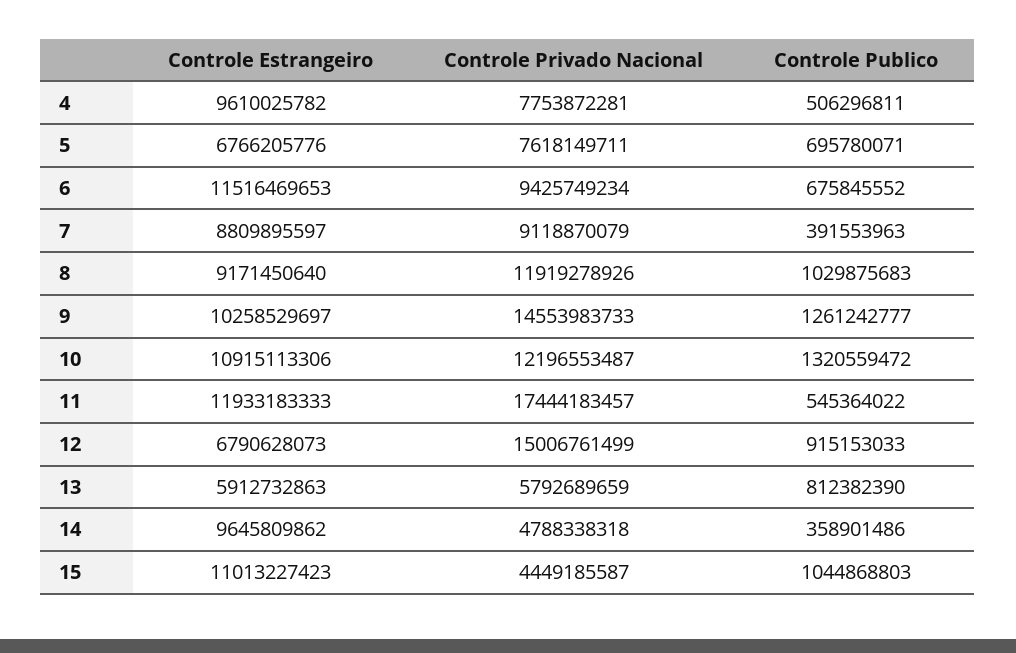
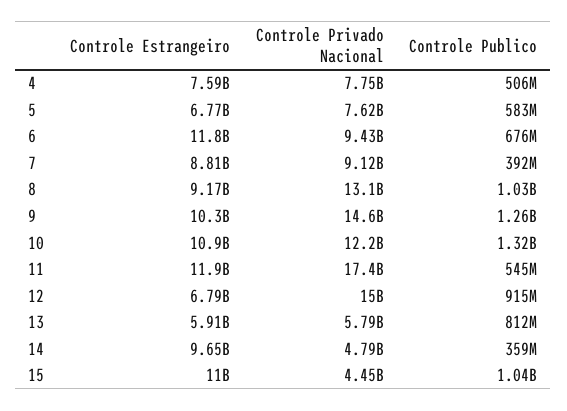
  {
    "Controle Estrangeiro": {
-     "4": 9610025782,
+     "4": 7590000000,
      "5": 6766205776,
-     "6": 11516469653,
+     "6": 11800000000,
      "7": 8809895597,
      "8": 9171450640,
      "9": 10258529697,
      "10": 10915113306,
      "11": 11933183333,
      "12": 6790628073,
      "13": 5912732863,
      "14": 9645809862,
      "15": 11013227423
    },
    "Controle Privado Nacional": {
      "4": 7753872281,
      "5": 7618149711,
      "6": 9425749234,
      "7": 9118870079,
-     "8": 11919278926,
+     "8": 13100000000,
      "9": 14553983733,
      "10": 12196553487,
      "11": 17444183457,
      "12": 15006761499,
      "13": 5792689659,
      "14": 4788338318,
      "15": 4449185587
    },
    "Controle Publico": {
      "4": 506296811,
-     "5": 695780071,
+     "5": 583000000,
      "6": 675845552,
      "7": 391553963,
      "8": 1029875683,
      "9": 1261242777,
      "10": 1320559472,
      "11": 545364022,
      "12": 915153033,
      "13": 812382390,
      "14": 358901486,
      "15": 1044868803
    }
  }

